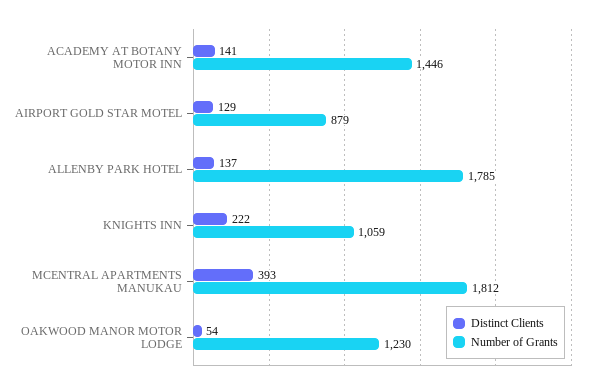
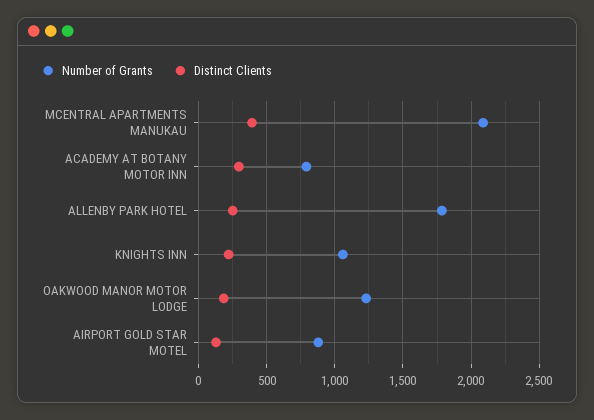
  {
    "Distinct Clients": {
-     "ACADEMY AT BOTANY MOTOR INN": 141,
+     "ACADEMY AT BOTANY MOTOR INN": 300,
      "AIRPORT GOLD STAR MOTEL": 129,
-     "ALLENBY PARK HOTEL": 137,
+     "ALLENBY PARK HOTEL": 250,
      "KNIGHTS INN": 222,
      "MCENTRAL APARTMENTS MANUKAU": 393,
-     "OAKWOOD MANOR MOTOR LODGE": 54
+     "OAKWOOD MANOR MOTOR LODGE": 200
    },
    "Number of Grants": {
-     "ACADEMY AT BOTANY MOTOR INN": 1446,
+     "ACADEMY AT BOTANY MOTOR INN": 800,
      "AIRPORT GOLD STAR MOTEL": 879,
      "ALLENBY PARK HOTEL": 1785,
      "KNIGHTS INN": 1059,
-     "MCENTRAL APARTMENTS MANUKAU": 1812,
+     "MCENTRAL APARTMENTS MANUKAU": 2100,
      "OAKWOOD MANOR MOTOR LODGE": 1230
    }
  }

